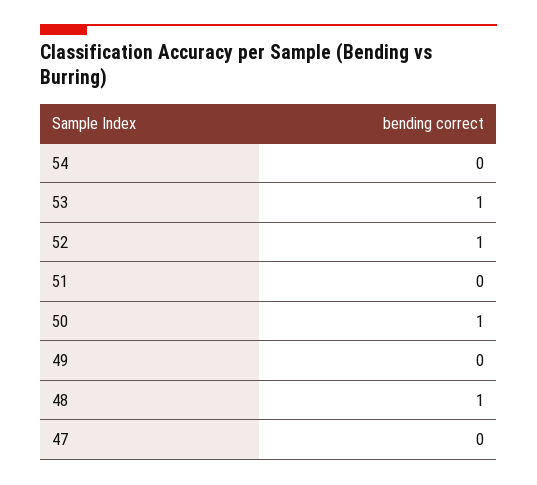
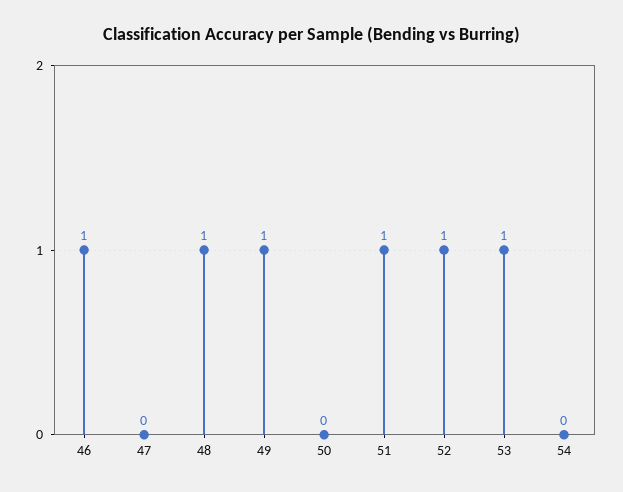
  {
    "54": 0,
    "53": 1,
    "52": 1,
-   "51": 0,
+   "51": 1,
-   "50": 1,
+   "50": 0,
-   "49": 0,
+   "49": 1,
    "48": 1,
-   "47": 0
+   "47": 0,
+   "46": 1
  }

